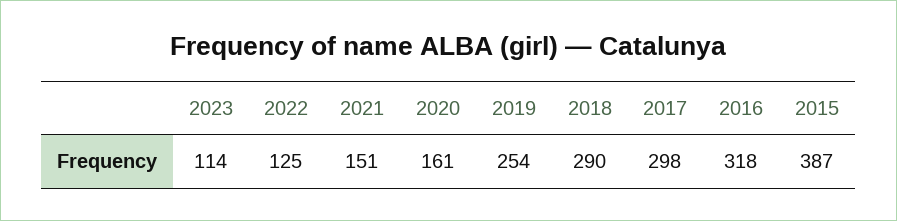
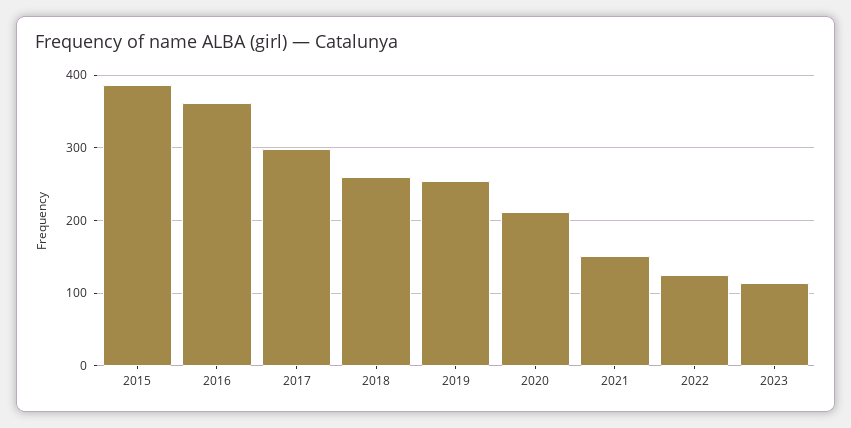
  {
    "2023": 114,
    "2022": 125,
    "2021": 151,
-   "2020": 161,
+   "2020": 210,
    "2019": 254,
-   "2018": 290,
+   "2018": 260,
    "2017": 298,
-   "2016": 318,
+   "2016": 360,
    "2015": 387
  }

